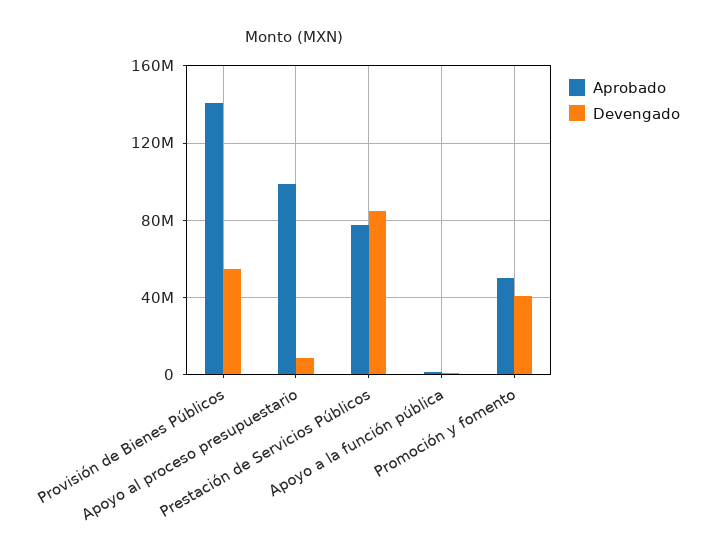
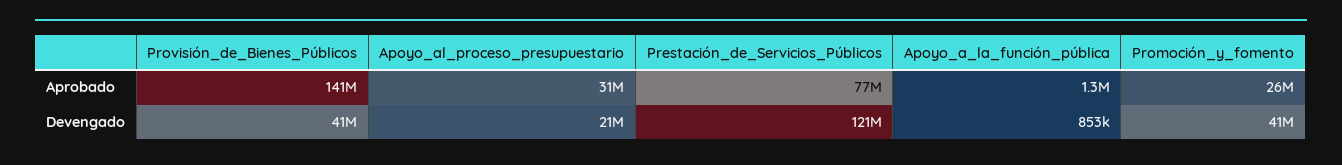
  {
    "Aprobado": {
      "Provisión de Bienes Públicos": 141000000,
-     "Apoyo al proceso presupuestario": 100000000,
+     "Apoyo al proceso presupuestario": 31000000,
      "Prestación de Servicios Públicos": 77000000,
      "Apoyo a la función pública": 1300000,
-     "Promoción y fomento": 50000000
+     "Promoción y fomento": 26000000
    },
    "Devengado": {
-     "Provisión de Bienes Públicos": 55000000,
+     "Provisión de Bienes Públicos": 41000000,
-     "Apoyo al proceso presupuestario": 10000000,
+     "Apoyo al proceso presupuestario": 21000000,
-     "Prestación de Servicios Públicos": 85000000,
+     "Prestación de Servicios Públicos": 121000000,
      "Apoyo a la función pública": 853000,
      "Promoción y fomento": 41000000
    }
  }

